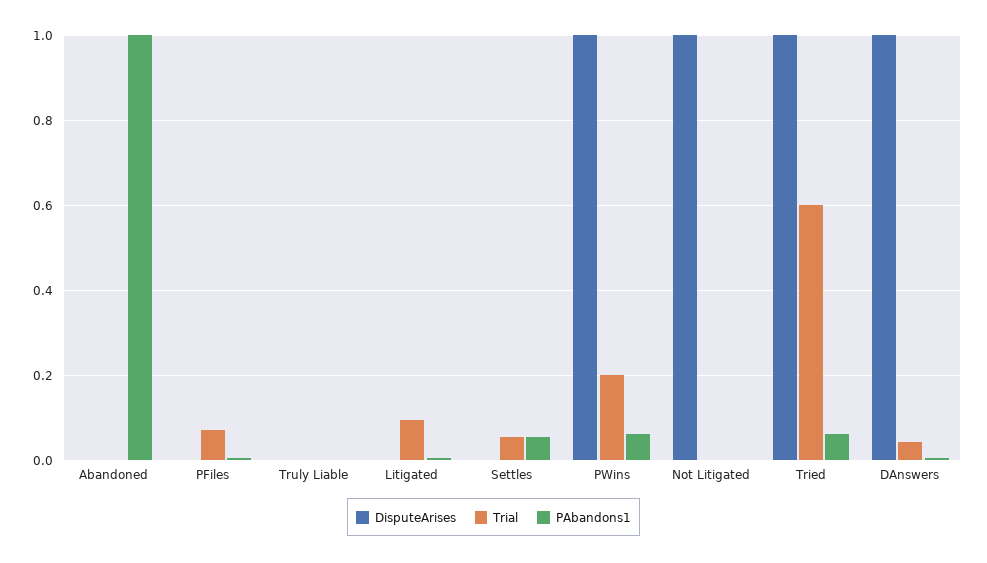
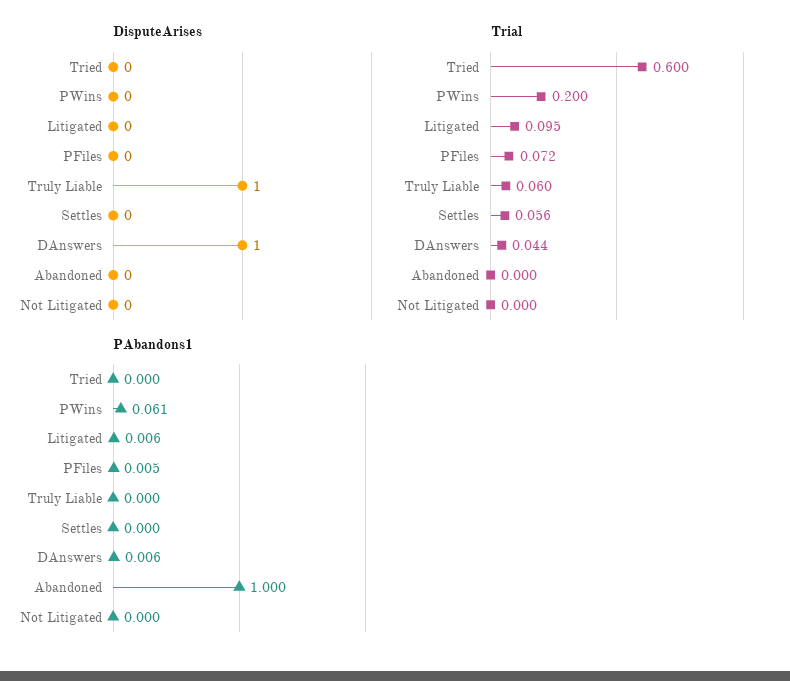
  {
    "DisputeArises": {
      "Abandoned": 0,
      "PFiles": 0,
-     "Truly Liable": 0,
+     "Truly Liable": 1,
      "Litigated": 0,
      "Settles": 0,
-     "PWins": 1,
+     "PWins": 0,
-     "Not Litigated": 1,
+     "Not Litigated": 0,
-     "Tried": 1,
+     "Tried": 0,
      "DAnswers": 1
    },
    "Trial": {
      "Abandoned": 0,
      "PFiles": 0.072,
-     "Truly Liable": 0,
+     "Truly Liable": 0.06,
      "Litigated": 0.095,
      "Settles": 0.056,
      "PWins": 0.2,
      "Not Litigated": 0,
      "Tried": 0.6,
      "DAnswers": 0.044
    },
    "PAbandons1": {
      "Abandoned": 1,
      "PFiles": 0.005,
      "Truly Liable": 0,
      "Litigated": 0.006,
-     "Settles": 0.06,
+     "Settles": 0,
      "PWins": 0.061,
      "Not Litigated": 0,
-     "Tried": 0.06,
+     "Tried": 0,
      "DAnswers": 0.006
    }
  }

